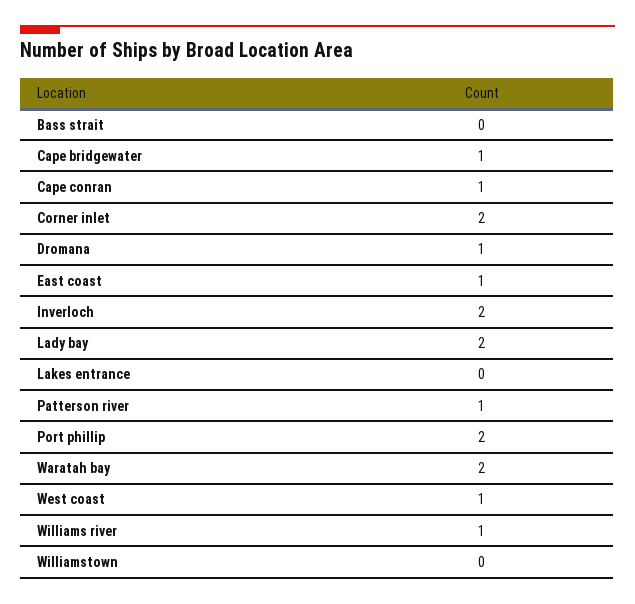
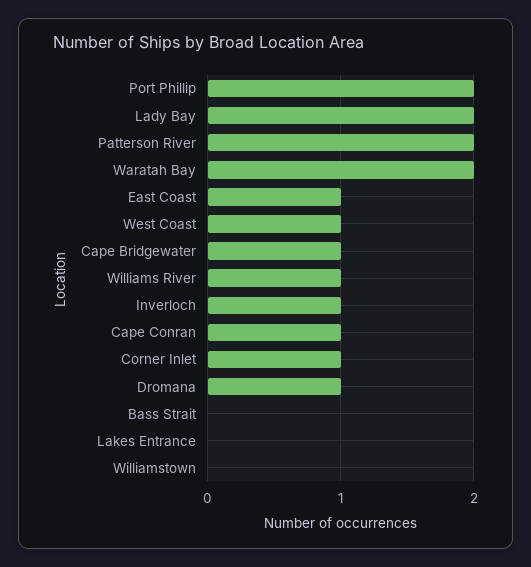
  {
    "Bass strait": 0,
    "Cape bridgewater": 1,
    "Cape conran": 1,
-   "Corner inlet": 2,
+   "Corner inlet": 1,
    "Dromana": 1,
    "East coast": 1,
-   "Inverloch": 2,
+   "Inverloch": 1,
    "Lady bay": 2,
    "Lakes entrance": 0,
-   "Patterson river": 1,
+   "Patterson river": 2,
    "Port phillip": 2,
    "Waratah bay": 2,
    "West coast": 1,
    "Williams river": 1,
    "Williamstown": 0
  }

